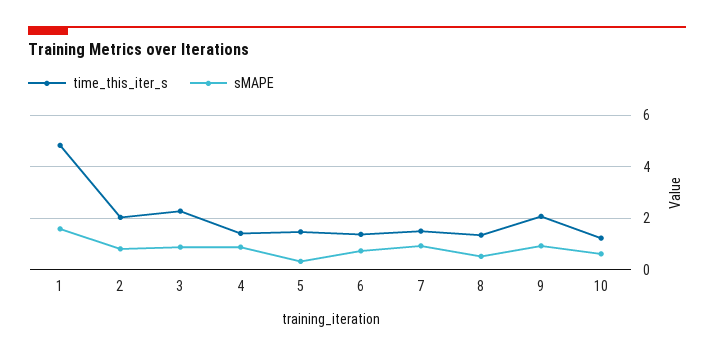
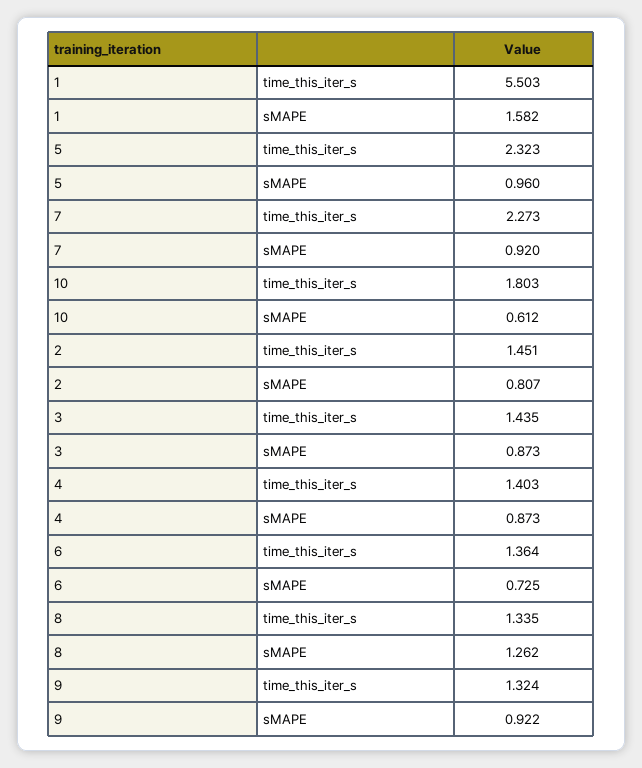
  {
    "time_this_iter_s": {
-     "1": 4.75,
+     "1": 5.503,
-     "2": 2,
+     "2": 1.451,
-     "3": 2.25,
+     "3": 1.435,
      "4": 1.403,
-     "5": 1.5,
+     "5": 2.323,
      "6": 1.364,
-     "7": 1.5,
+     "7": 2.273,
      "8": 1.335,
-     "9": 2,
+     "9": 1.324,
-     "10": 1.25
+     "10": 1.803
    },
    "sMAPE": {
      "1": 1.582,
      "2": 0.807,
      "3": 0.873,
      "4": 0.873,
-     "5": 0.25,
+     "5": 0.96,
      "6": 0.725,
      "7": 0.92,
-     "8": 0.5,
+     "8": 1.262,
      "9": 0.922,
      "10": 0.612
    }
  }

